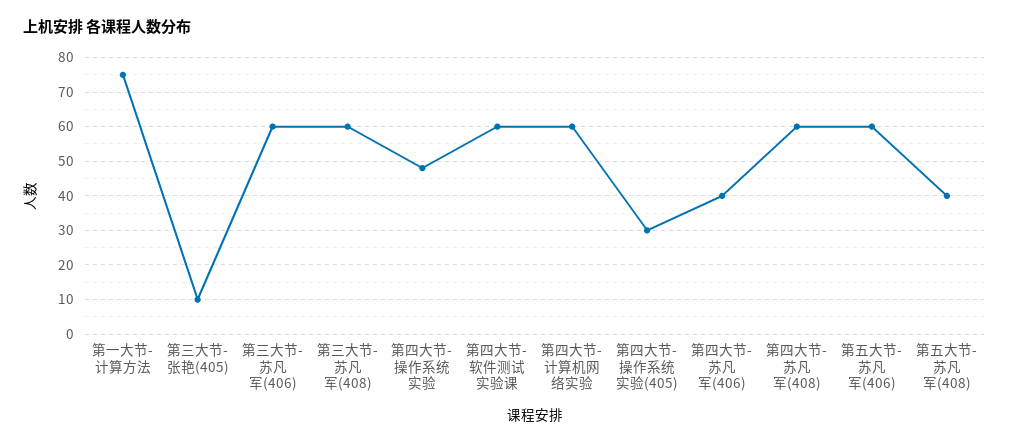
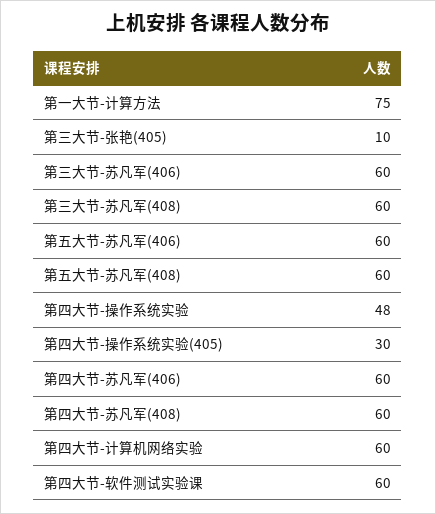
  {
    "第一大节-计算方法": 75,
    "第三大节-张艳(405)": 10,
    "第三大节-苏凡军(406)": 60,
    "第三大节-苏凡军(408)": 60,
    "第四大节-操作系统实验": 48,
    "第四大节-软件测试实验课": 60,
    "第四大节-计算机网络实验": 60,
    "第四大节-操作系统实验(405)": 30,
-   "第四大节-苏凡军(406)": 40,
+   "第四大节-苏凡军(406)": 60,
    "第四大节-苏凡军(408)": 60,
    "第五大节-苏凡军(406)": 60,
-   "第五大节-苏凡军(408)": 40
+   "第五大节-苏凡军(408)": 60
  }

